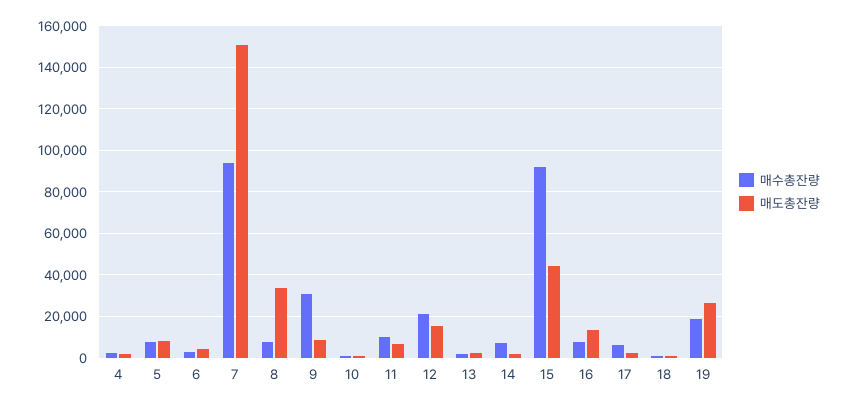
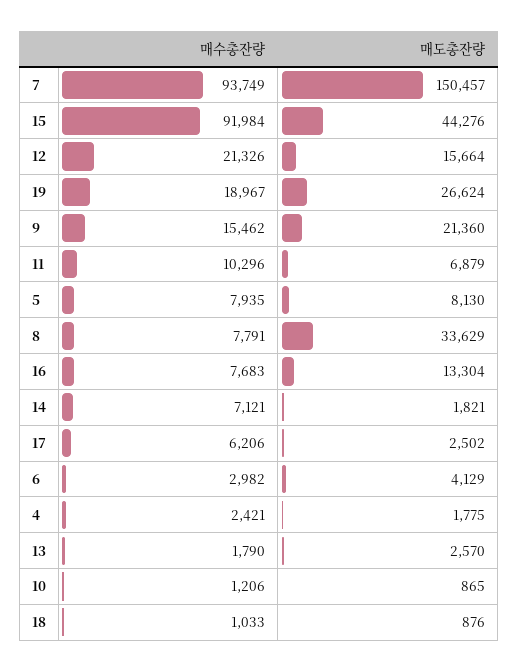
  {
    "매수총잔량": {
      "4": 2421,
      "5": 7935,
      "6": 2982,
      "7": 93749,
      "8": 7791,
-     "9": 30000,
+     "9": 15462,
      "10": 1206,
      "11": 10296,
      "12": 21326,
      "13": 1790,
      "14": 7121,
      "15": 91984,
      "16": 7683,
      "17": 6206,
      "18": 1033,
      "19": 18967
    },
    "매도총잔량": {
      "4": 1775,
      "5": 8130,
      "6": 4129,
      "7": 150457,
      "8": 33629,
-     "9": 10000,
+     "9": 21360,
      "10": 865,
      "11": 6879,
      "12": 15664,
      "13": 2570,
      "14": 1821,
      "15": 44276,
      "16": 13304,
      "17": 2502,
      "18": 876,
      "19": 26624
    }
  }

